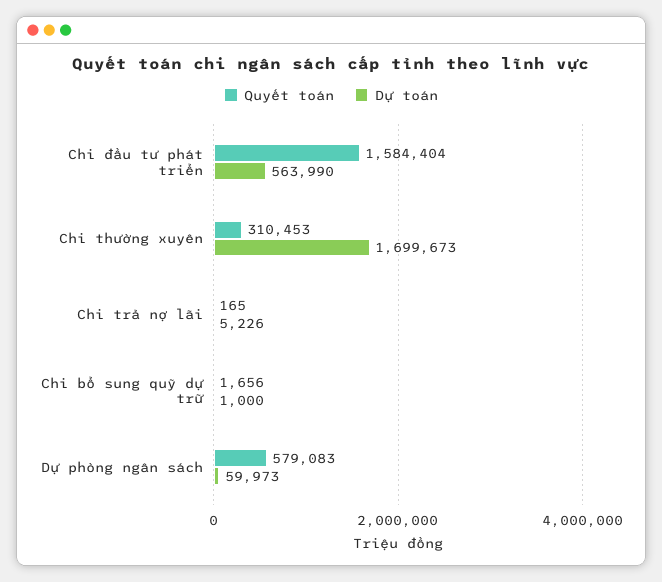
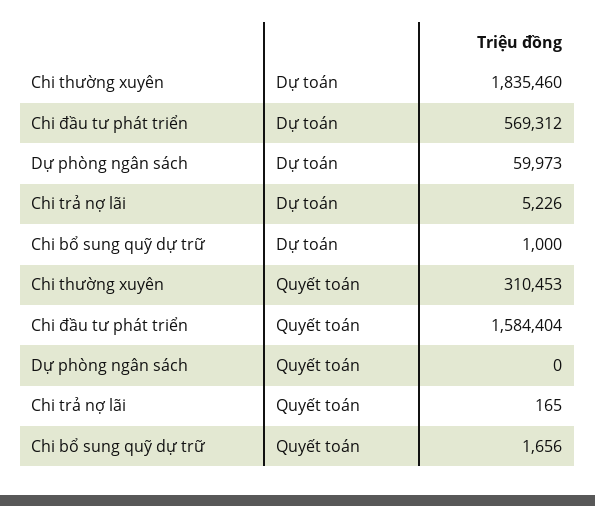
  {
    "Quyết toán": {
      "Chi đầu tư phát triển": 1584404,
      "Chi thường xuyên": 310453,
      "Chi trả nợ lãi": 165,
      "Chi bổ sung quỹ dự trữ": 1656,
-     "Dự phòng ngân sách": 579083
+     "Dự phòng ngân sách": 0
    },
    "Dự toán": {
-     "Chi đầu tư phát triển": 563990,
+     "Chi đầu tư phát triển": 569312,
-     "Chi thường xuyên": 1699673,
+     "Chi thường xuyên": 1835460,
      "Chi trả nợ lãi": 5226,
      "Chi bổ sung quỹ dự trữ": 1000,
      "Dự phòng ngân sách": 59973
    }
  }

